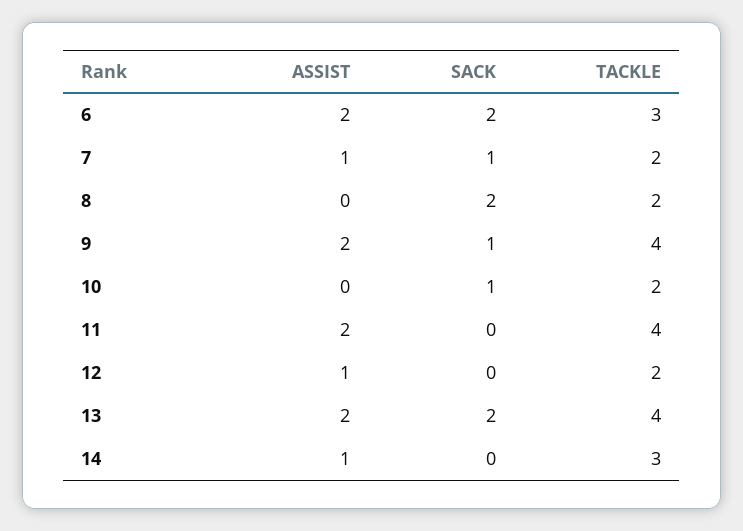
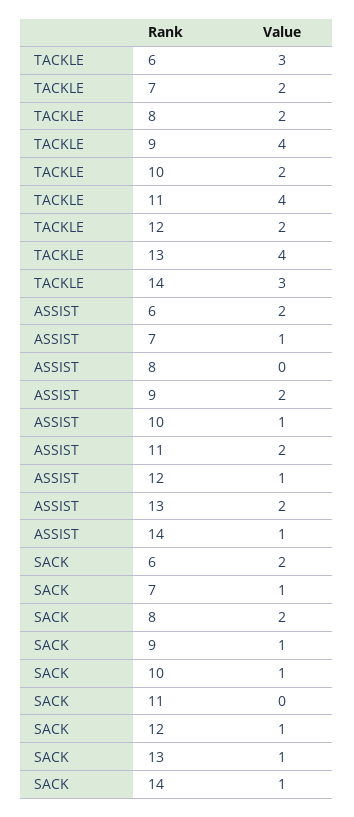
  {
    "ASSIST": {
      "6": 2,
      "7": 1,
      "8": 0,
      "9": 2,
-     "10": 0,
+     "10": 1,
      "11": 2,
      "12": 1,
      "13": 2,
      "14": 1
    },
    "SACK": {
      "6": 2,
      "7": 1,
      "8": 2,
      "9": 1,
      "10": 1,
      "11": 0,
-     "12": 0,
+     "12": 1,
-     "13": 2,
+     "13": 1,
-     "14": 0
+     "14": 1
    },
    "TACKLE": {
      "6": 3,
      "7": 2,
      "8": 2,
      "9": 4,
      "10": 2,
      "11": 4,
      "12": 2,
      "13": 4,
      "14": 3
    }
  }

